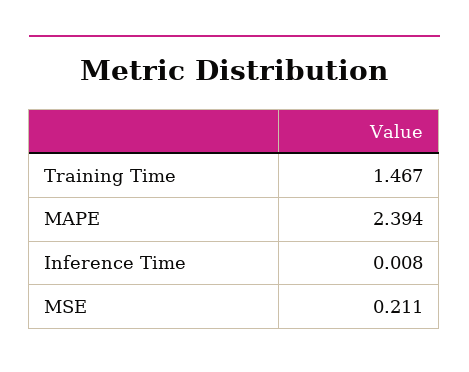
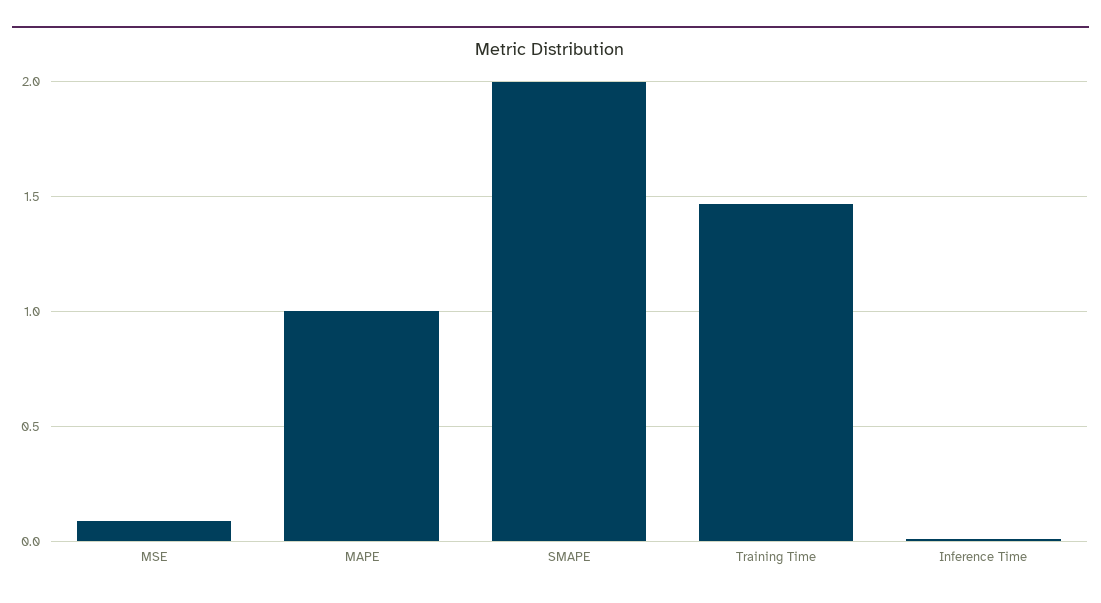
  {
    "Training Time": 1.467,
-   "MAPE": 2.394,
+   "MAPE": 1,
    "Inference Time": 0.008,
-   "MSE": 0.211
+   "MSE": 0.1,
+   "SMAPE": 2
  }

